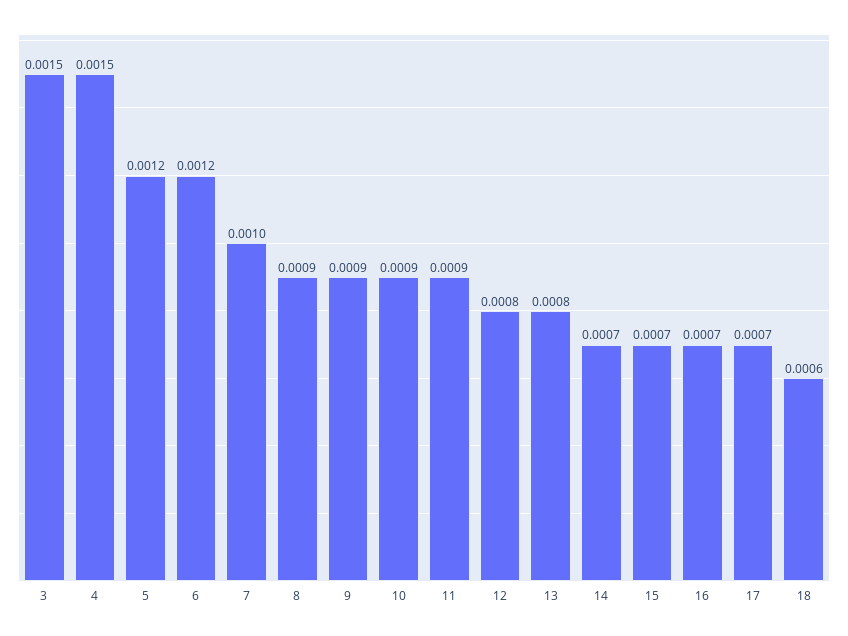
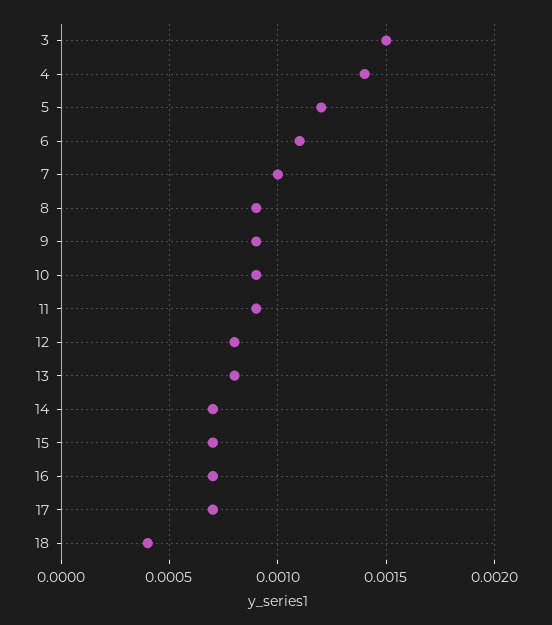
  {
    "3": 0.0015,
-   "4": 0.0015,
+   "4": 0.0014,
    "5": 0.0012,
-   "6": 0.0012,
+   "6": 0.0011,
    "7": 0.001,
    "8": 0.0009,
    "9": 0.0009,
    "10": 0.0009,
    "11": 0.0009,
    "12": 0.0008,
    "13": 0.0008,
    "14": 0.0007,
    "15": 0.0007,
    "16": 0.0007,
    "17": 0.0007,
-   "18": 0.0006
+   "18": 0.0004
  }

